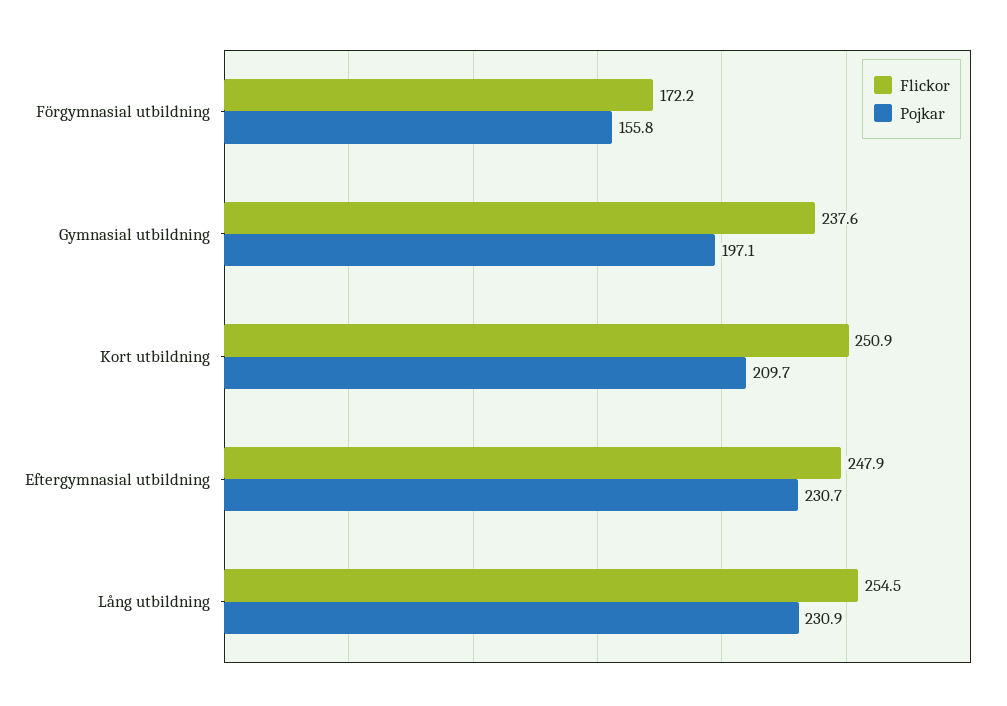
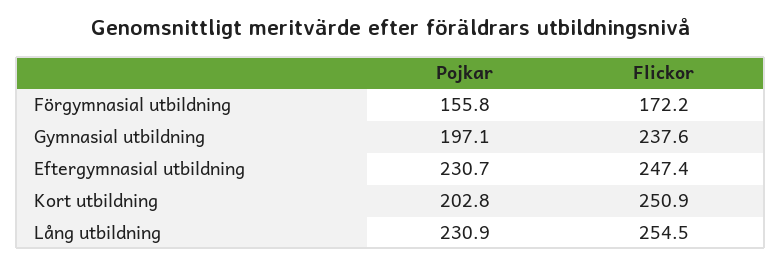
  {
    "Flickor": {
      "Förgymnasial utbildning": 172.2,
      "Gymnasial utbildning": 237.6,
      "Kort utbildning": 250.9,
-     "Eftergymnasial utbildning": 247.9,
+     "Eftergymnasial utbildning": 247.4,
      "Lång utbildning": 254.5
    },
    "Pojkar": {
      "Förgymnasial utbildning": 155.8,
      "Gymnasial utbildning": 197.1,
-     "Kort utbildning": 209.7,
+     "Kort utbildning": 202.8,
      "Eftergymnasial utbildning": 230.7,
      "Lång utbildning": 230.9
    }
  }

